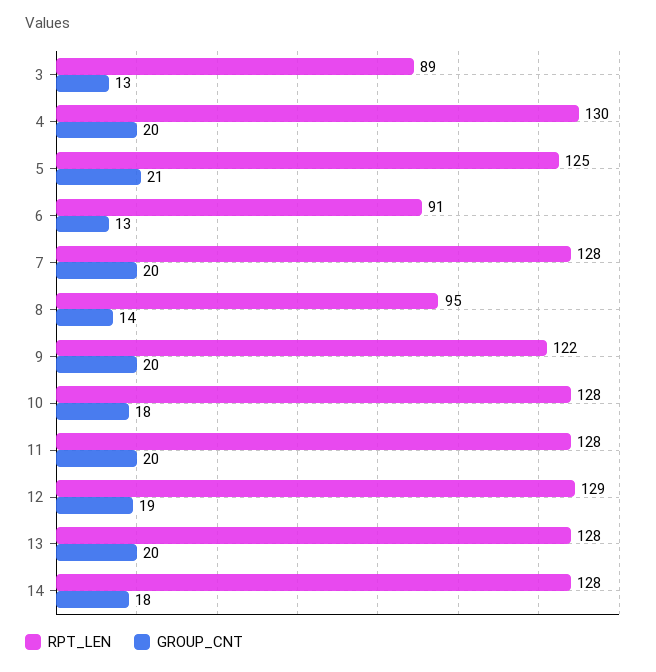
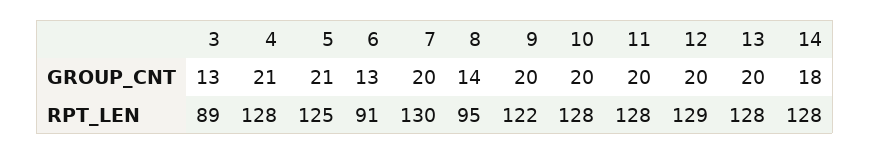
  {
    "RPT_LEN": {
      "3": 89,
-     "4": 130,
+     "4": 128,
      "5": 125,
      "6": 91,
-     "7": 128,
+     "7": 130,
      "8": 95,
      "9": 122,
      "10": 128,
      "11": 128,
      "12": 129,
      "13": 128,
      "14": 128
    },
    "GROUP_CNT": {
      "3": 13,
-     "4": 20,
+     "4": 21,
      "5": 21,
      "6": 13,
      "7": 20,
      "8": 14,
      "9": 20,
-     "10": 18,
+     "10": 20,
      "11": 20,
-     "12": 19,
+     "12": 20,
      "13": 20,
      "14": 18
    }
  }

